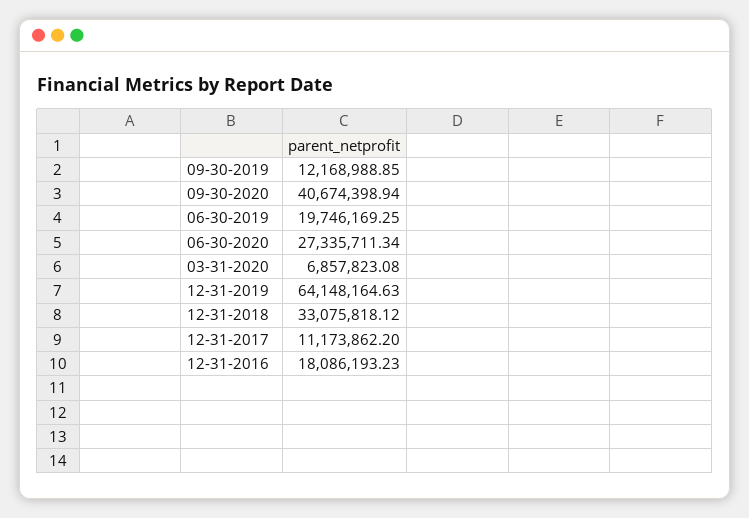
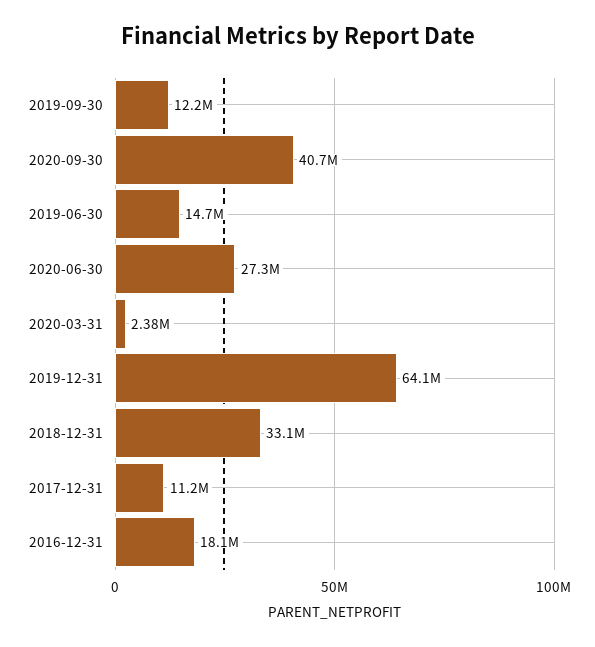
  {
    "09-30-2019": 12168988.85,
    "09-30-2020": 40674398.94,
-   "06-30-2019": 19746169.25,
+   "06-30-2019": 14700000,
    "06-30-2020": 27335711.34,
-   "03-31-2020": 6857823.08,
+   "03-31-2020": 2380000,
    "12-31-2019": 64148164.63,
    "12-31-2018": 33075818.12,
    "12-31-2017": 11173862.2,
    "12-31-2016": 18086193.23
  }

